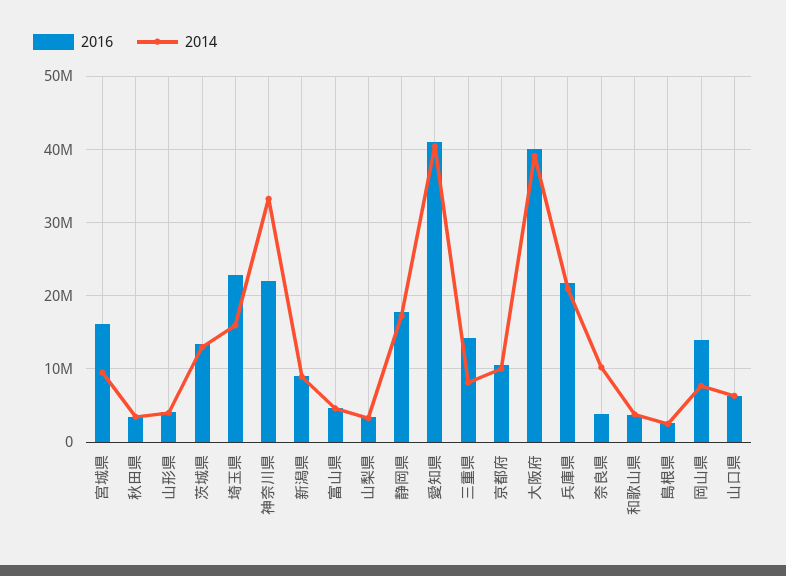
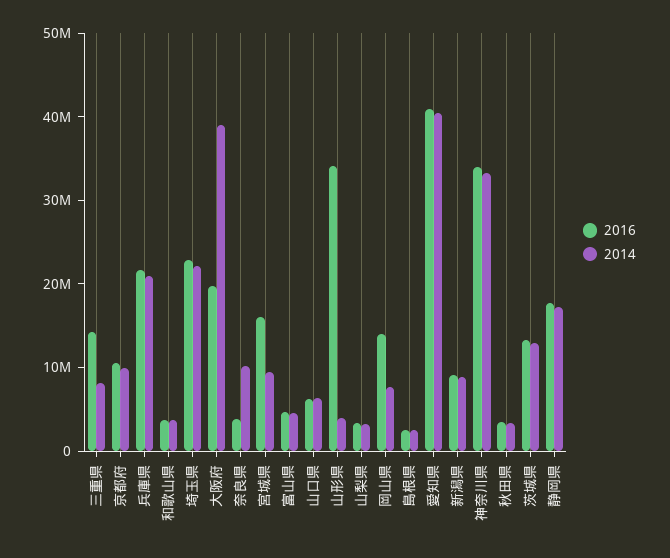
  {
    "2016": {
      "宮城県": 16000000,
      "秋田県": 3000000,
-     "山形県": 4000000,
+     "山形県": 34000000,
      "茨城県": 13000000,
      "埼玉県": 23000000,
-     "神奈川県": 22000000,
+     "神奈川県": 34000000,
      "新潟県": 9000000,
      "富山県": 5000000,
      "山梨県": 3000000,
      "静岡県": 18000000,
      "愛知県": 41000000,
      "三重県": 14000000,
      "京都府": 11000000,
-     "大阪府": 40000000,
+     "大阪府": 20000000,
      "兵庫県": 22000000,
      "奈良県": 4000000,
      "和歌山県": 4000000,
      "島根県": 3000000,
      "岡山県": 14000000,
      "山口県": 6000000
    },
    "2014": {
      "宮城県": 9000000,
      "秋田県": 3000000,
      "山形県": 4000000,
      "茨城県": 13000000,
-     "埼玉県": 16000000,
+     "埼玉県": 22000000,
      "神奈川県": 33000000,
      "新潟県": 9000000,
      "富山県": 5000000,
      "山梨県": 3000000,
      "静岡県": 17000000,
      "愛知県": 40000000,
      "三重県": 8000000,
      "京都府": 10000000,
      "大阪府": 39000000,
      "兵庫県": 21000000,
      "奈良県": 10000000,
      "和歌山県": 4000000,
      "島根県": 2000000,
      "岡山県": 8000000,
      "山口県": 6000000
    }
  }

